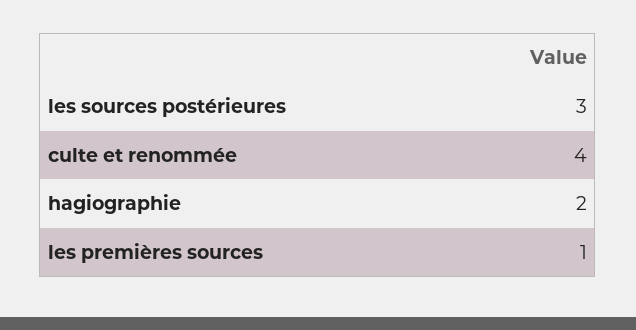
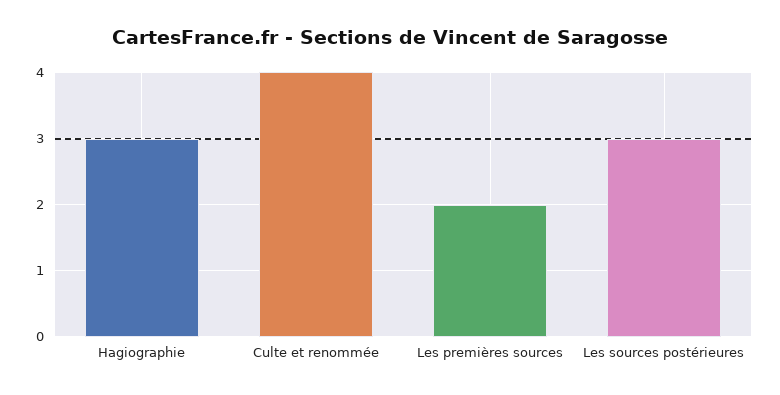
  {
    "les sources postérieures": 3,
    "culte et renommée": 4,
-   "hagiographie": 2,
+   "hagiographie": 3,
-   "les premières sources": 1
+   "les premières sources": 2
  }

